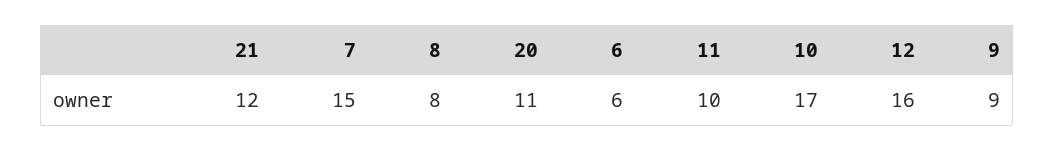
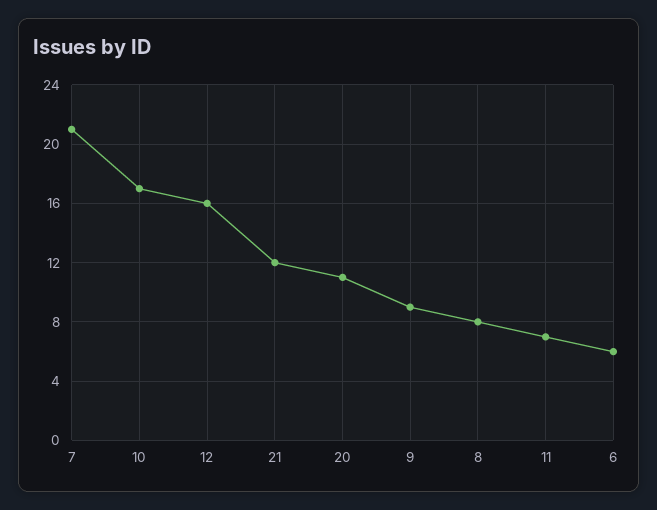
  {
    "21": 12,
-   "7": 15,
+   "7": 21,
    "8": 8,
    "20": 11,
    "6": 6,
-   "11": 10,
+   "11": 7,
    "10": 17,
    "12": 16,
    "9": 9
  }

